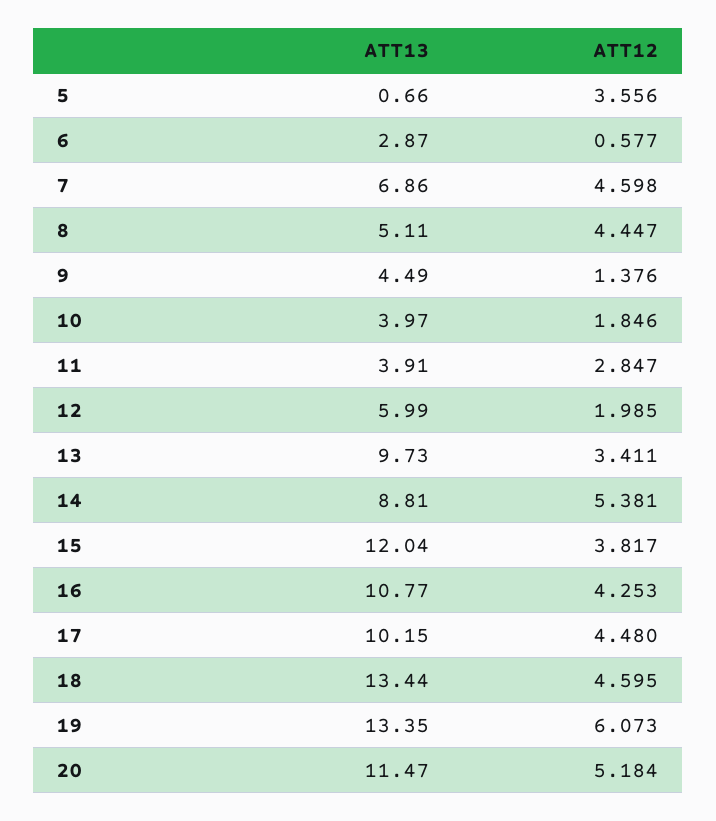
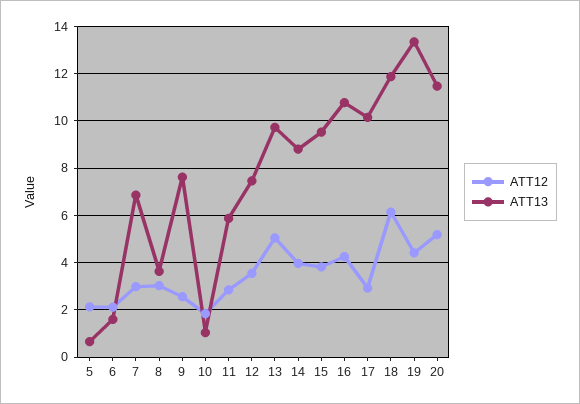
  {
    "ATT13": {
      "5": 0.66,
-     "6": 2.87,
+     "6": 1.5,
      "7": 6.86,
-     "8": 5.11,
+     "8": 3.5,
-     "9": 4.49,
+     "9": 7.5,
-     "10": 3.97,
+     "10": 1,
-     "11": 3.91,
+     "11": 6,
-     "12": 5.99,
+     "12": 7.5,
      "13": 9.73,
      "14": 8.81,
-     "15": 12.04,
+     "15": 9.5,
      "16": 10.77,
      "17": 10.15,
-     "18": 13.44,
+     "18": 12,
      "19": 13.35,
      "20": 11.47
    },
    "ATT12": {
-     "5": 3.556,
+     "5": 2,
-     "6": 0.577,
+     "6": 2,
-     "7": 4.598,
+     "7": 3,
-     "8": 4.447,
+     "8": 3,
-     "9": 1.376,
+     "9": 2.5,
      "10": 1.846,
      "11": 2.847,
-     "12": 1.985,
+     "12": 3.5,
-     "13": 3.411,
+     "13": 5,
-     "14": 5.381,
+     "14": 4,
      "15": 3.817,
      "16": 4.253,
-     "17": 4.48,
+     "17": 3,
-     "18": 4.595,
+     "18": 6,
-     "19": 6.073,
+     "19": 4.5,
      "20": 5.184
    }
  }

